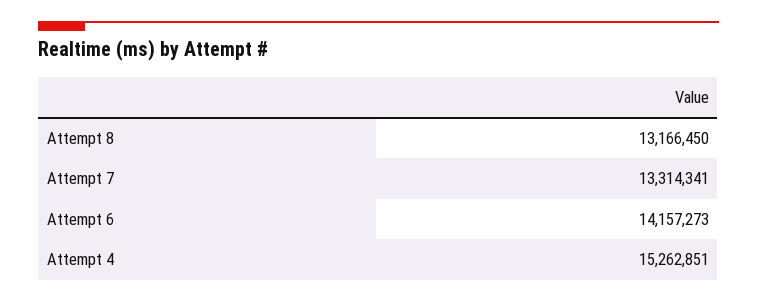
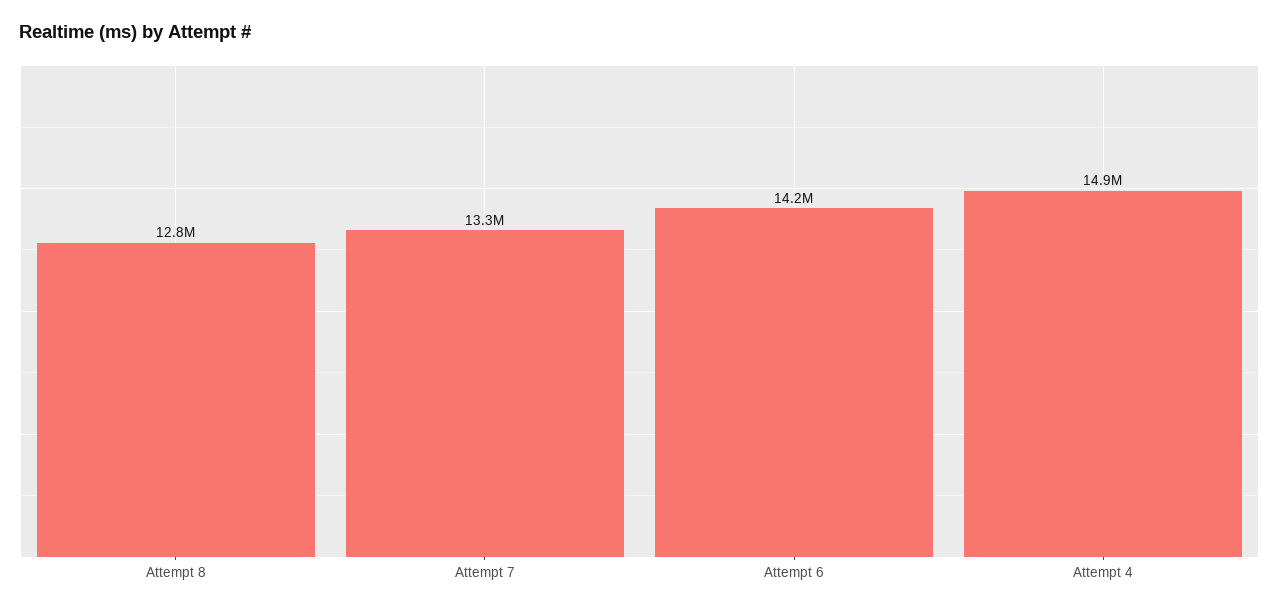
  {
-   "Attempt 8": 13166450,
+   "Attempt 8": 12800000,
    "Attempt 7": 13314341,
    "Attempt 6": 14157273,
-   "Attempt 4": 15262851
+   "Attempt 4": 14900000
  }

